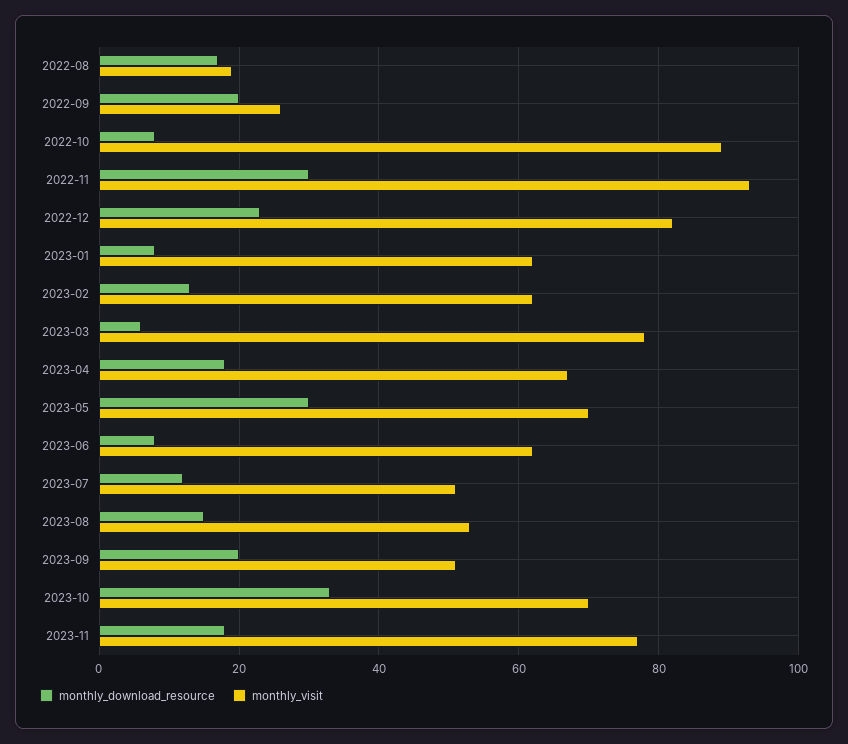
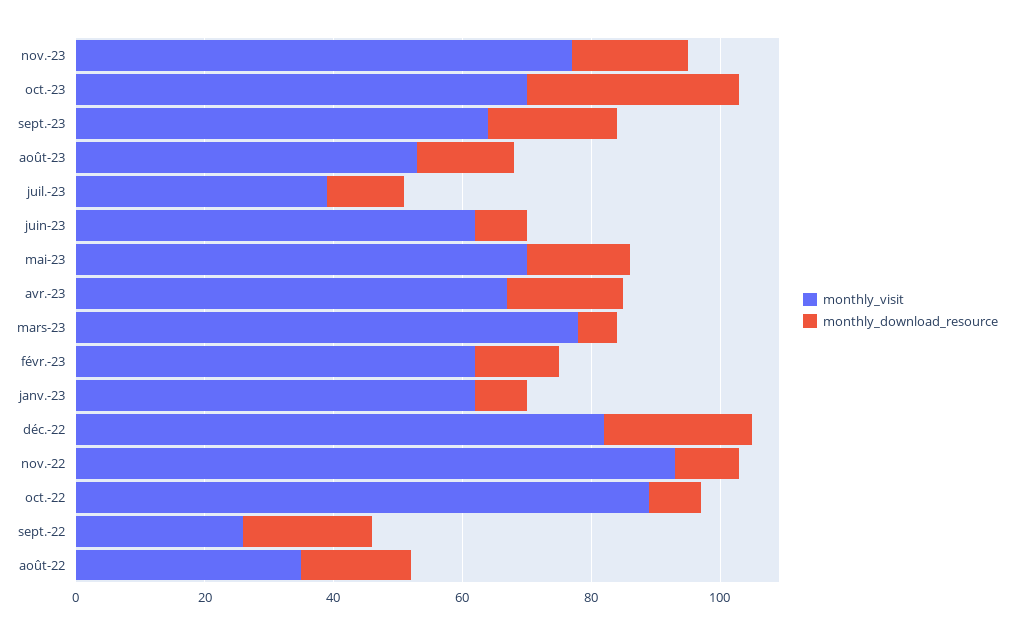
  {
    "monthly_download_resource": {
      "2022-08": 15,
      "2022-09": 20,
      "2022-10": 10,
-     "2022-11": 30,
+     "2022-11": 10,
      "2022-12": 25,
      "2023-01": 10,
      "2023-02": 15,
      "2023-03": 5,
      "2023-04": 20,
-     "2023-05": 30,
+     "2023-05": 15,
      "2023-06": 10,
      "2023-07": 10,
      "2023-08": 15,
      "2023-09": 20,
      "2023-10": 35,
      "2023-11": 20
    },
    "monthly_visit": {
-     "2022-08": 20,
+     "2022-08": 35,
      "2022-09": 25,
      "2022-10": 90,
      "2022-11": 95,
      "2022-12": 80,
      "2023-01": 60,
      "2023-02": 60,
      "2023-03": 80,
      "2023-04": 65,
      "2023-05": 70,
      "2023-06": 60,
-     "2023-07": 50,
+     "2023-07": 40,
      "2023-08": 55,
-     "2023-09": 50,
+     "2023-09": 65,
      "2023-10": 70,
      "2023-11": 75
    }
  }

